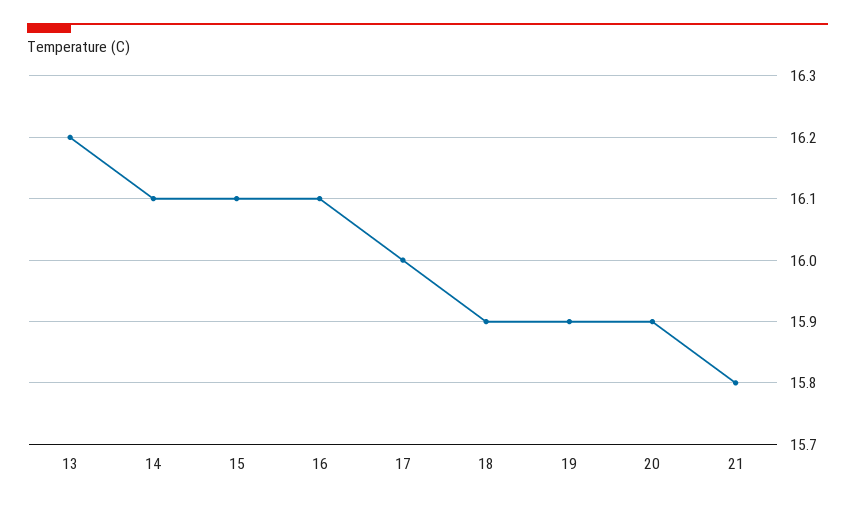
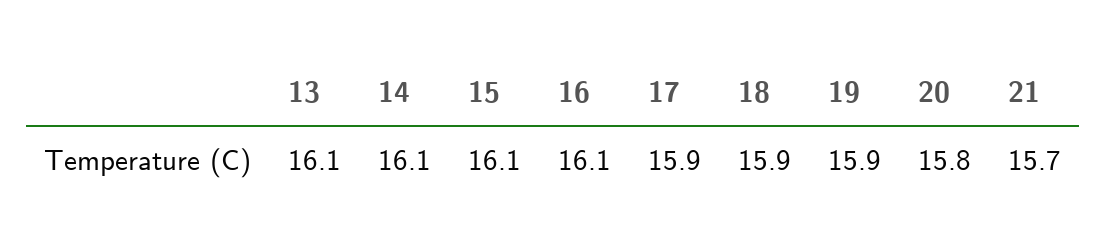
  {
-   "13": 16.2,
+   "13": 16.1,
    "14": 16.1,
    "15": 16.1,
    "16": 16.1,
-   "17": 16,
+   "17": 15.9,
    "18": 15.9,
    "19": 15.9,
-   "20": 15.9,
+   "20": 15.8,
-   "21": 15.8
+   "21": 15.7
  }

